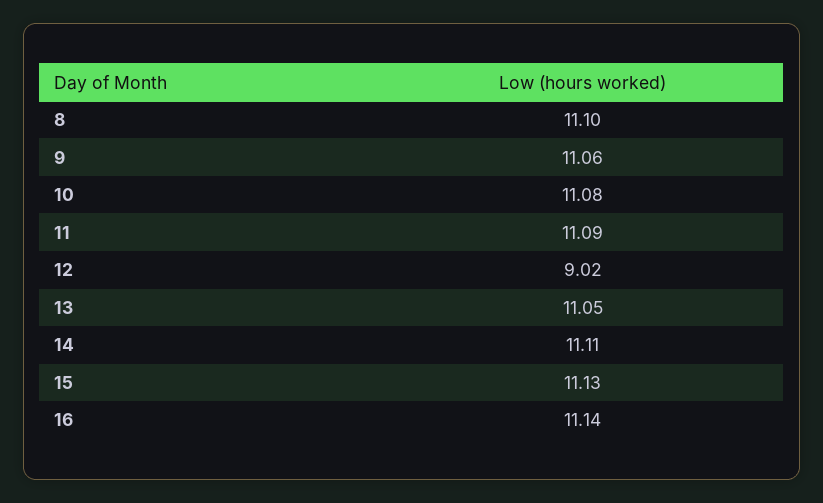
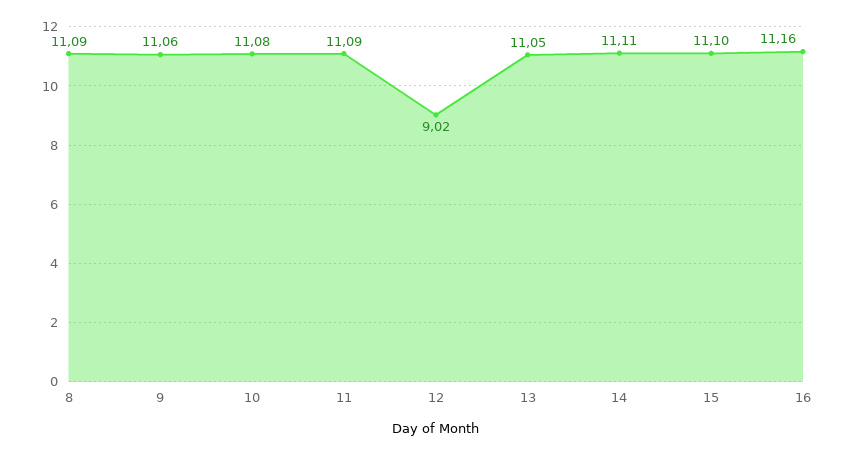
  {
-   "8": 11.1,
+   "8": 11.09,
    "9": 11.06,
    "10": 11.08,
    "11": 11.09,
    "12": 9.02,
    "13": 11.05,
    "14": 11.11,
-   "15": 11.13,
+   "15": 11.1,
-   "16": 11.14
+   "16": 11.16
  }

